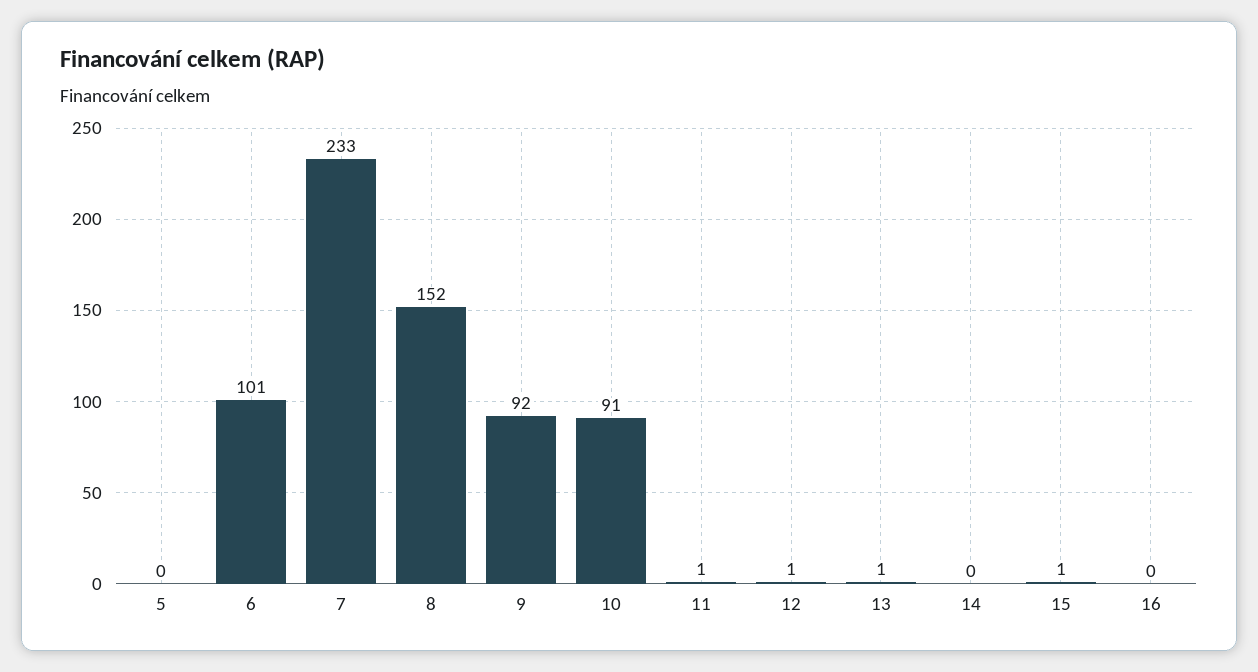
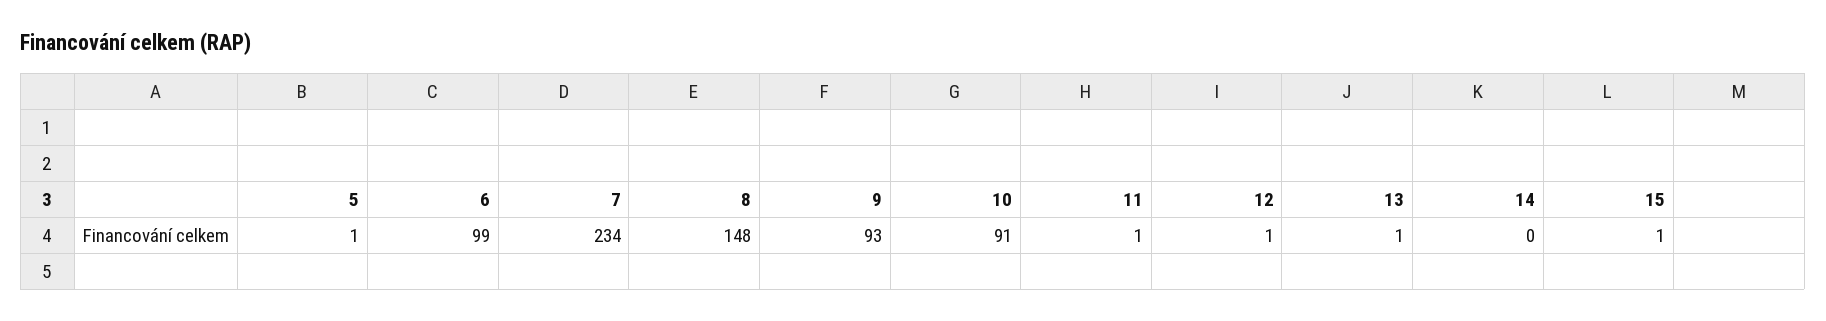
  {
-   "5": 0,
+   "5": 1,
-   "6": 101,
+   "6": 99,
-   "7": 233,
+   "7": 234,
-   "8": 152,
+   "8": 148,
-   "9": 92,
+   "9": 93,
    "10": 91,
    "11": 1,
    "12": 1,
    "13": 1,
    "14": 0,
-   "15": 1,
+   "15": 1
-   "16": 0
  }

